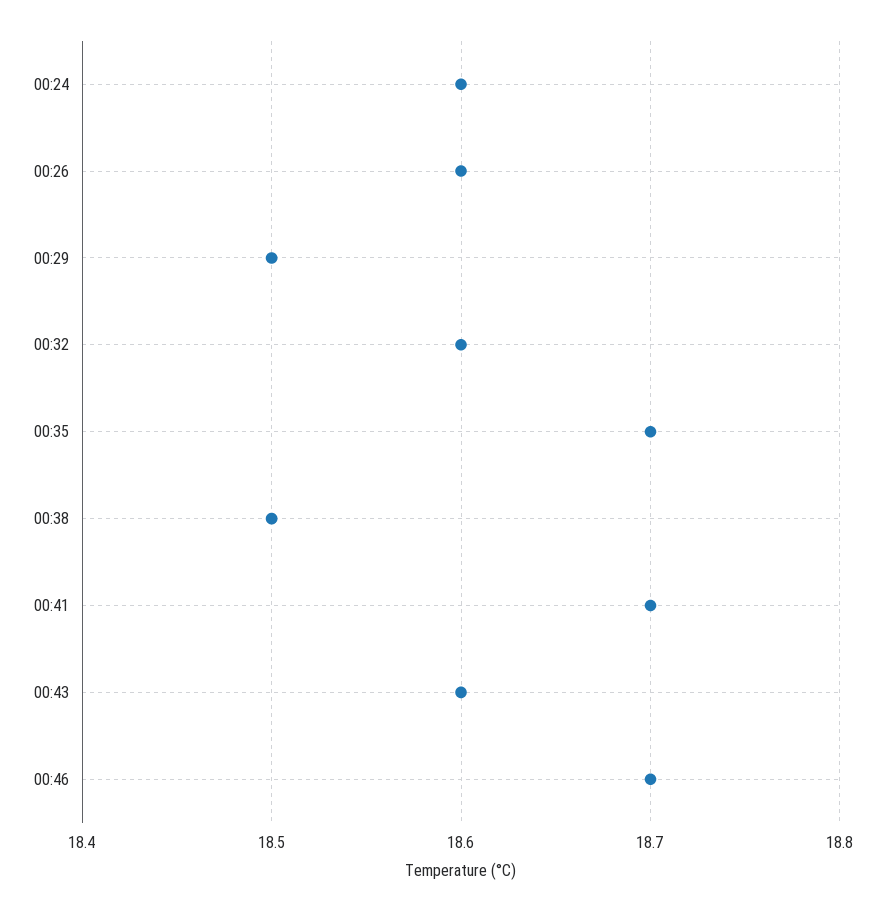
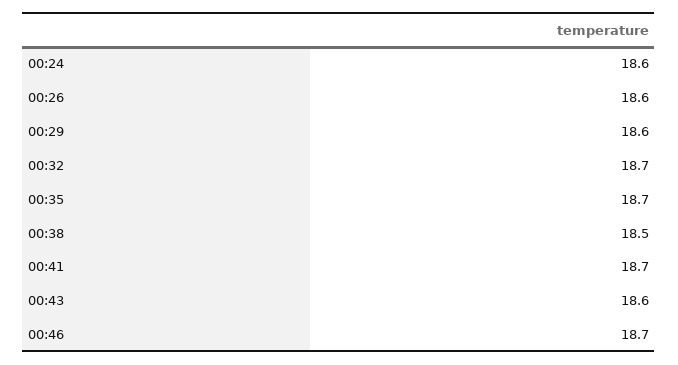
  {
    "00:24": 18.6,
    "00:26": 18.6,
-   "00:29": 18.5,
+   "00:29": 18.6,
-   "00:32": 18.6,
+   "00:32": 18.7,
    "00:35": 18.7,
    "00:38": 18.5,
    "00:41": 18.7,
    "00:43": 18.6,
    "00:46": 18.7
  }

